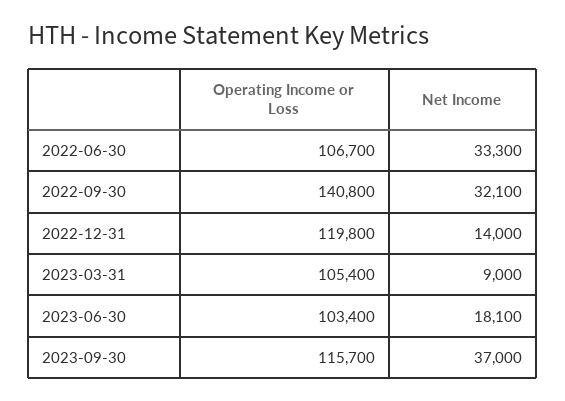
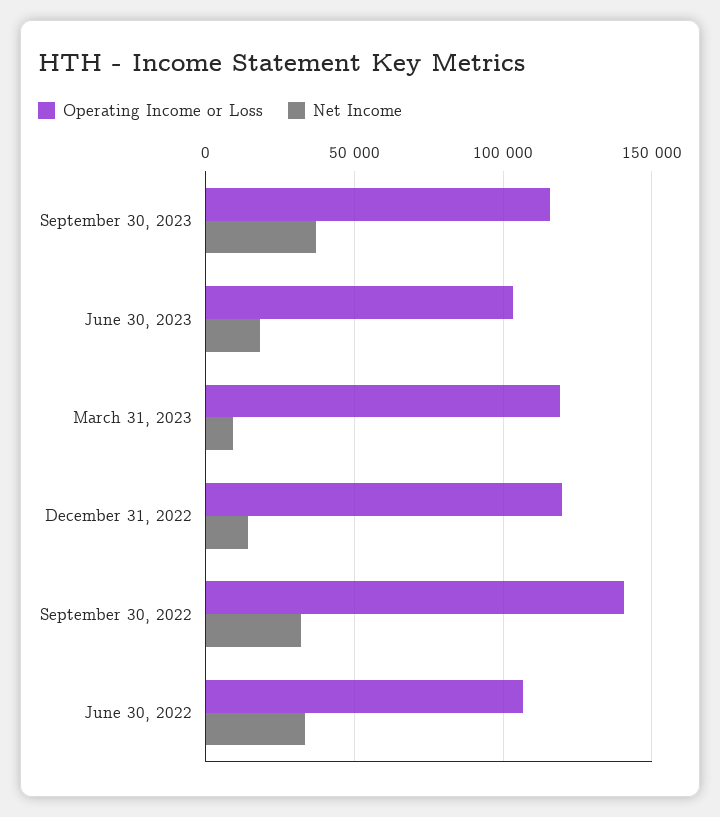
  {
    "Operating Income or Loss": {
      "2022-06-30": 106700,
      "2022-09-30": 140800,
      "2022-12-31": 119800,
-     "2023-03-31": 105400,
+     "2023-03-31": 120000,
      "2023-06-30": 103400,
      "2023-09-30": 115700
    },
    "Net Income": {
      "2022-06-30": 33300,
      "2022-09-30": 32100,
      "2022-12-31": 14000,
      "2023-03-31": 9000,
      "2023-06-30": 18100,
      "2023-09-30": 37000
    }
  }

